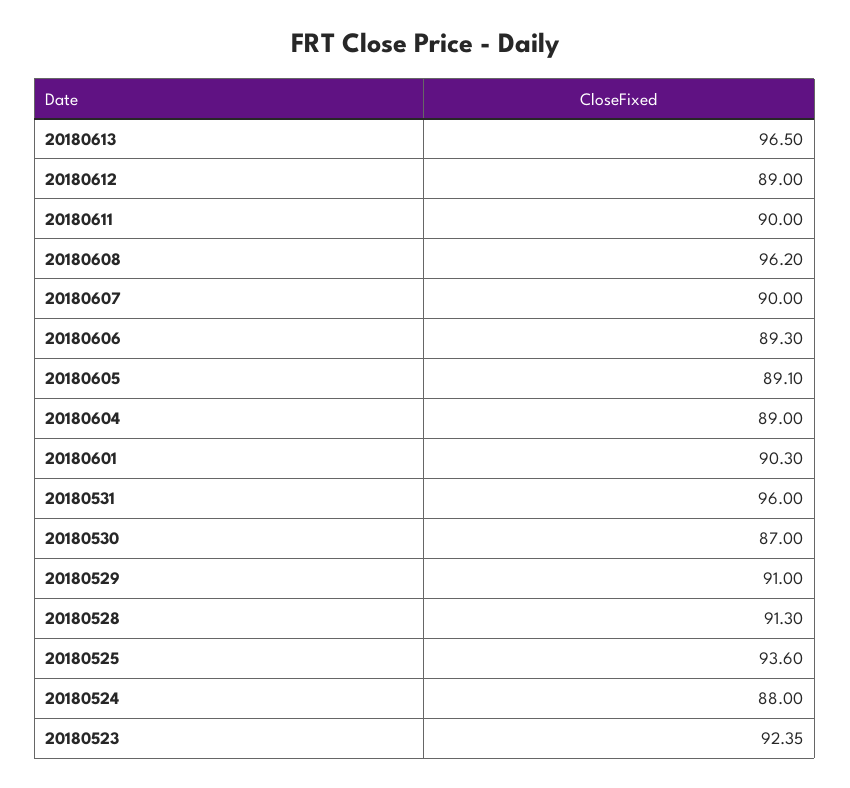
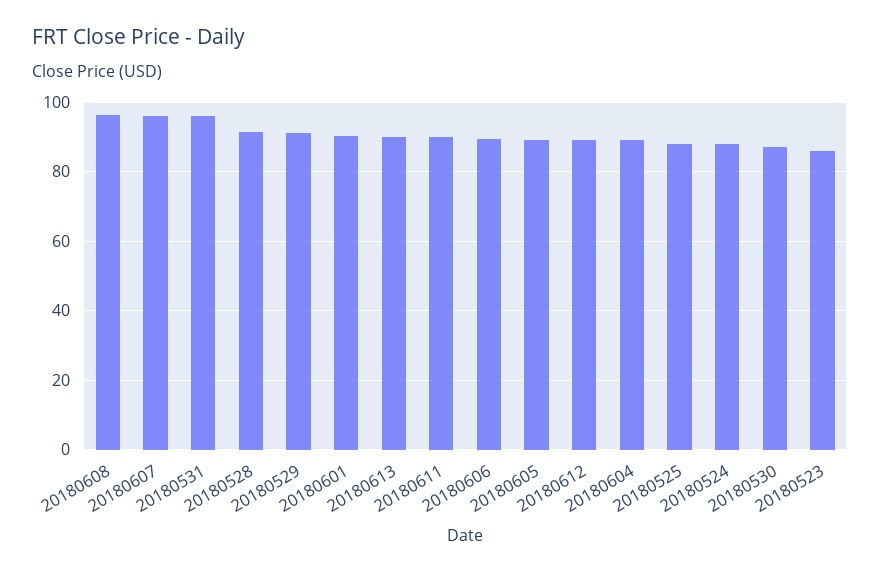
  {
-   "20180613": 96.5,
+   "20180613": 90,
    "20180612": 89,
    "20180611": 90,
    "20180608": 96.2,
-   "20180607": 90,
+   "20180607": 96,
    "20180606": 89.3,
    "20180605": 89.1,
    "20180604": 89,
    "20180601": 90.3,
    "20180531": 96,
    "20180530": 87,
    "20180529": 91,
    "20180528": 91.3,
-   "20180525": 93.6,
+   "20180525": 88,
    "20180524": 88,
-   "20180523": 92.35
+   "20180523": 86
  }

